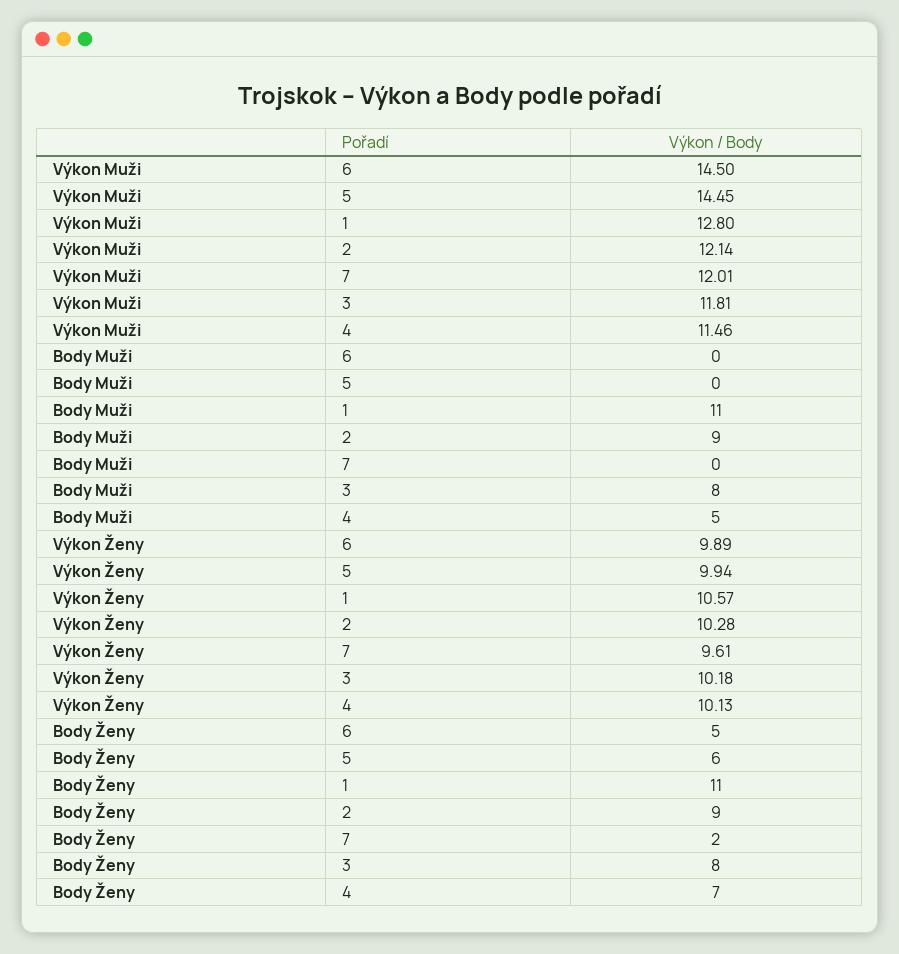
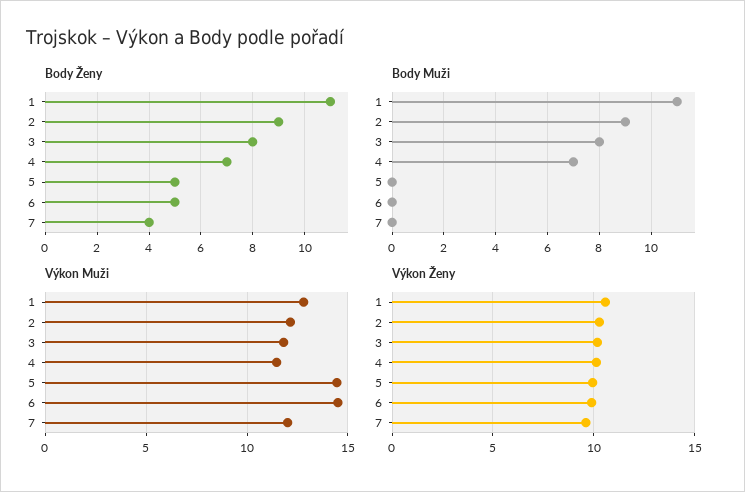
  {
    "Výkon Muži": {
      "6": 14.5,
      "5": 14.45,
      "1": 12.8,
      "2": 12.14,
      "7": 12.01,
      "3": 11.81,
      "4": 11.46
    },
    "Body Muži": {
      "6": 0,
      "5": 0,
      "1": 11,
      "2": 9,
      "7": 0,
      "3": 8,
-     "4": 5
+     "4": 7
    },
    "Výkon Ženy": {
      "6": 9.89,
      "5": 9.94,
      "1": 10.57,
      "2": 10.28,
      "7": 9.61,
      "3": 10.18,
      "4": 10.13
    },
    "Body Ženy": {
      "6": 5,
-     "5": 6,
+     "5": 5,
      "1": 11,
      "2": 9,
-     "7": 2,
+     "7": 4,
      "3": 8,
      "4": 7
    }
  }

